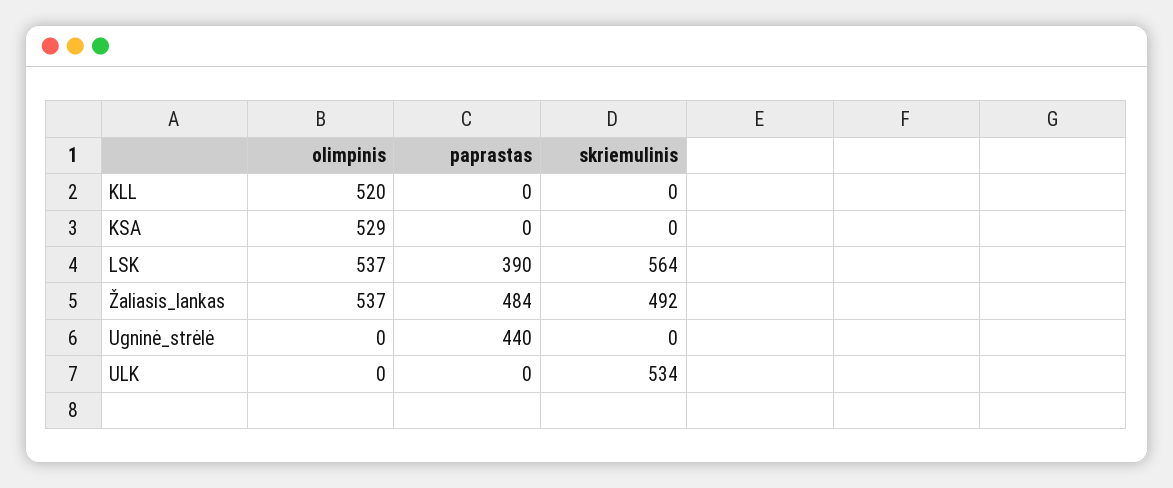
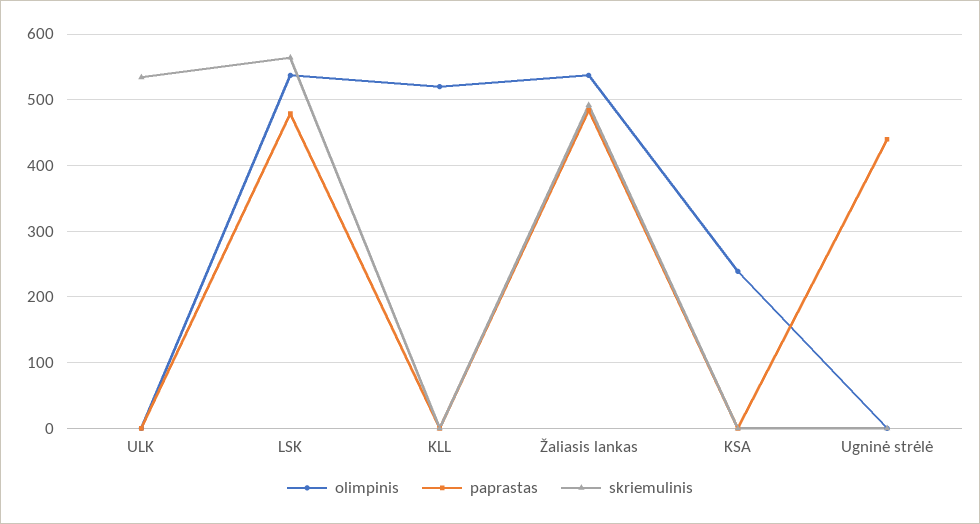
  {
    "olimpinis": {
      "KLL": 520,
-     "KSA": 529,
+     "KSA": 240,
      "LSK": 537,
      "Žaliasis_lankas": 537,
      "Ugninė_strėlė": 0,
      "ULK": 0
    },
    "paprastas": {
      "KLL": 0,
      "KSA": 0,
-     "LSK": 390,
+     "LSK": 480,
      "Žaliasis_lankas": 484,
      "Ugninė_strėlė": 440,
      "ULK": 0
    },
    "skriemulinis": {
      "KLL": 0,
      "KSA": 0,
      "LSK": 564,
      "Žaliasis_lankas": 492,
      "Ugninė_strėlė": 0,
      "ULK": 534
    }
  }

